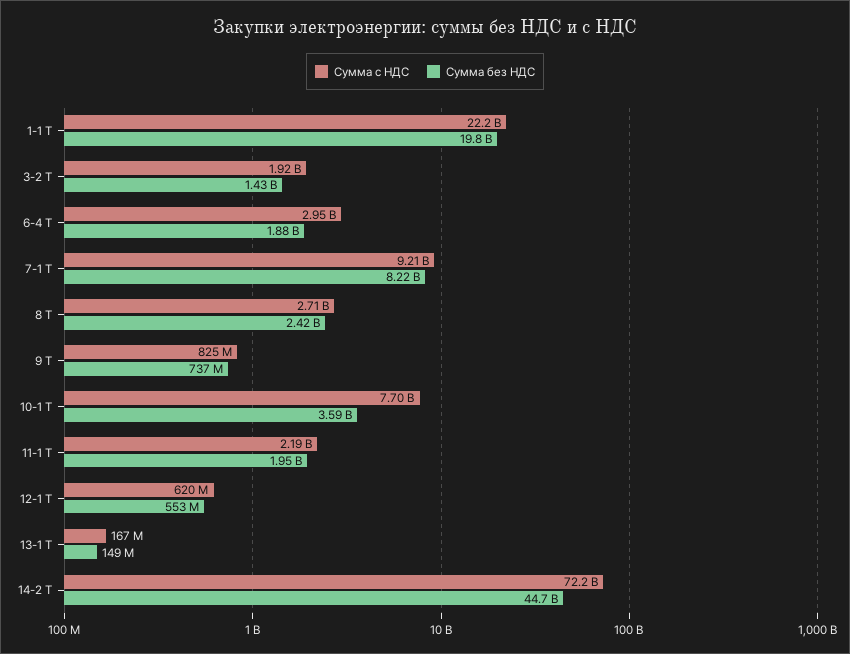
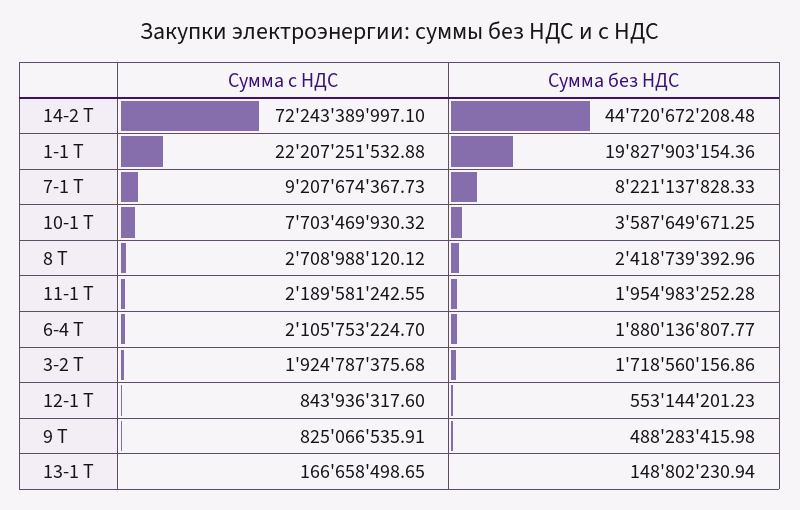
  {
    "Сумма с НДС": {
      "1-1 Т": 22207251532.88,
      "3-2 Т": 1924787375.68,
-     "6-4 Т": 2950000000,
+     "6-4 Т": 2105753224.7,
      "7-1 Т": 9207674367.73,
      "8 Т": 2708988120.12,
      "9 Т": 825066535.91,
      "10-1 Т": 7703469930.32,
      "11-1 Т": 2189581242.55,
-     "12-1 Т": 620000000,
+     "12-1 Т": 843936317.6,
      "13-1 Т": 166658498.65,
      "14-2 Т": 72243389997.1
    },
    "Сумма без НДС": {
      "1-1 Т": 19827903154.36,
-     "3-2 Т": 1430000000,
+     "3-2 Т": 1718560156.86,
      "6-4 Т": 1880136807.77,
      "7-1 Т": 8221137828.33,
      "8 Т": 2418739392.96,
-     "9 Т": 737000000,
+     "9 Т": 488283415.98,
      "10-1 Т": 3587649671.25,
      "11-1 Т": 1954983252.28,
      "12-1 Т": 553144201.23,
      "13-1 Т": 148802230.94,
      "14-2 Т": 44720672208.48
    }
  }

